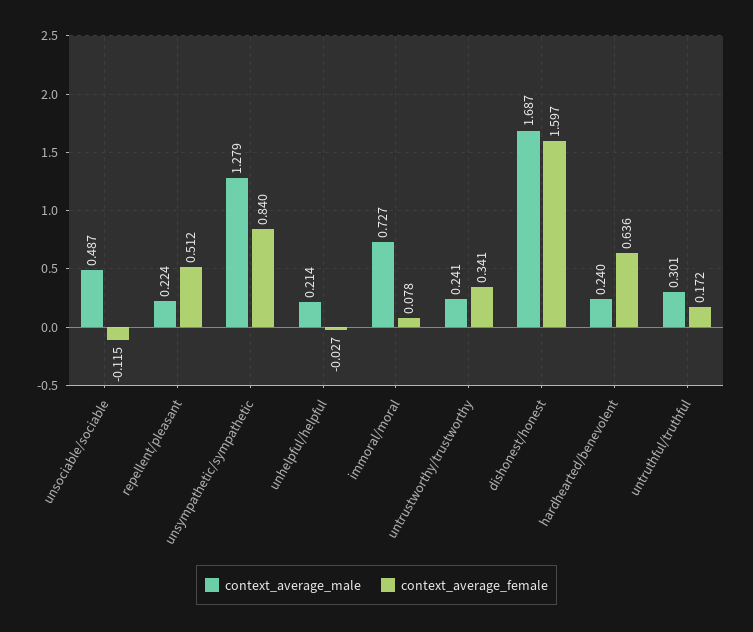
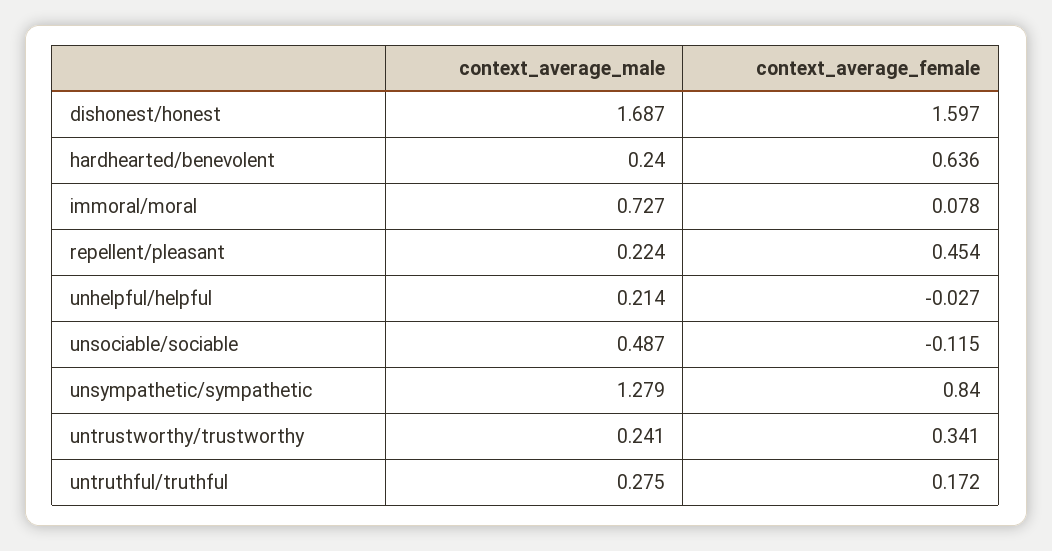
  {
    "context_average_male": {
      "unsociable/sociable": 0.487,
      "repellent/pleasant": 0.224,
      "unsympathetic/sympathetic": 1.279,
      "unhelpful/helpful": 0.214,
      "immoral/moral": 0.727,
      "untrustworthy/trustworthy": 0.241,
      "dishonest/honest": 1.687,
      "hardhearted/benevolent": 0.24,
-     "untruthful/truthful": 0.301
+     "untruthful/truthful": 0.275
    },
    "context_average_female": {
      "unsociable/sociable": -0.115,
-     "repellent/pleasant": 0.512,
+     "repellent/pleasant": 0.454,
      "unsympathetic/sympathetic": 0.84,
      "unhelpful/helpful": -0.027,
      "immoral/moral": 0.078,
      "untrustworthy/trustworthy": 0.341,
      "dishonest/honest": 1.597,
      "hardhearted/benevolent": 0.636,
      "untruthful/truthful": 0.172
    }
  }

